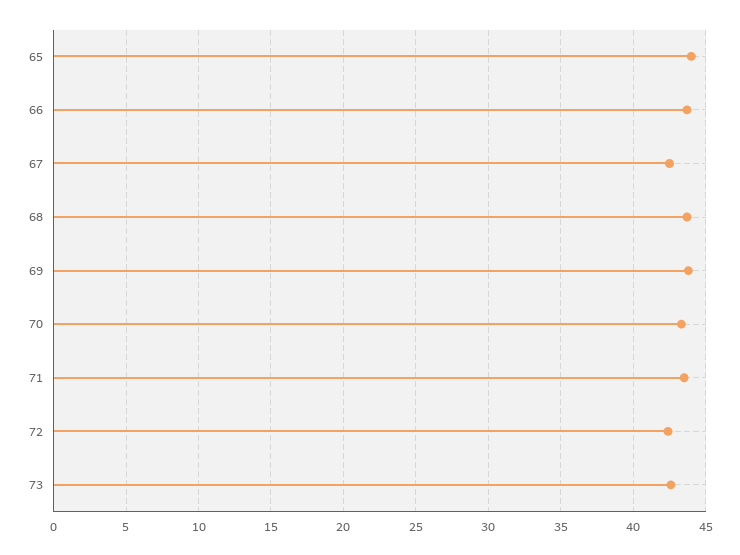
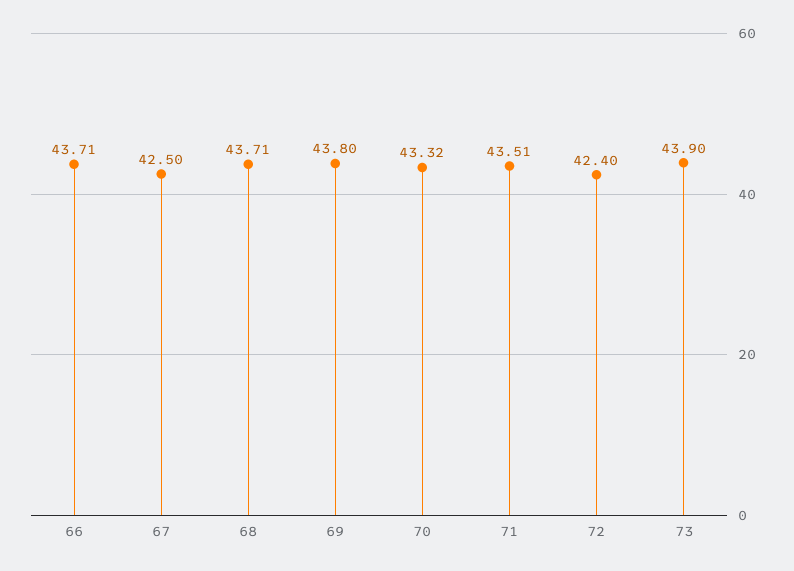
  {
-   "65": 44,
    "66": 43.71,
    "67": 42.5,
    "68": 43.71,
    "69": 43.8,
    "70": 43.32,
    "71": 43.51,
    "72": 42.4,
-   "73": 42.5
+   "73": 43.9
  }

